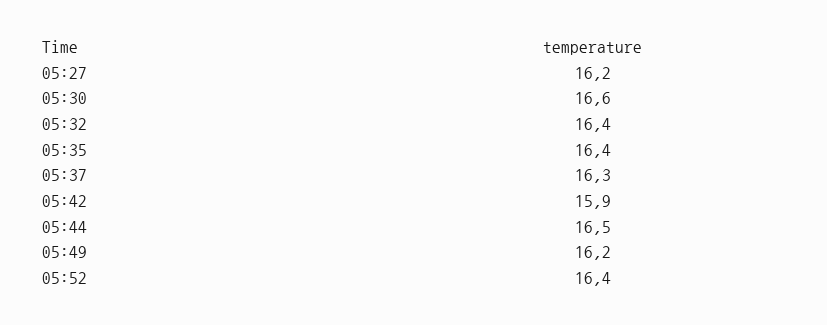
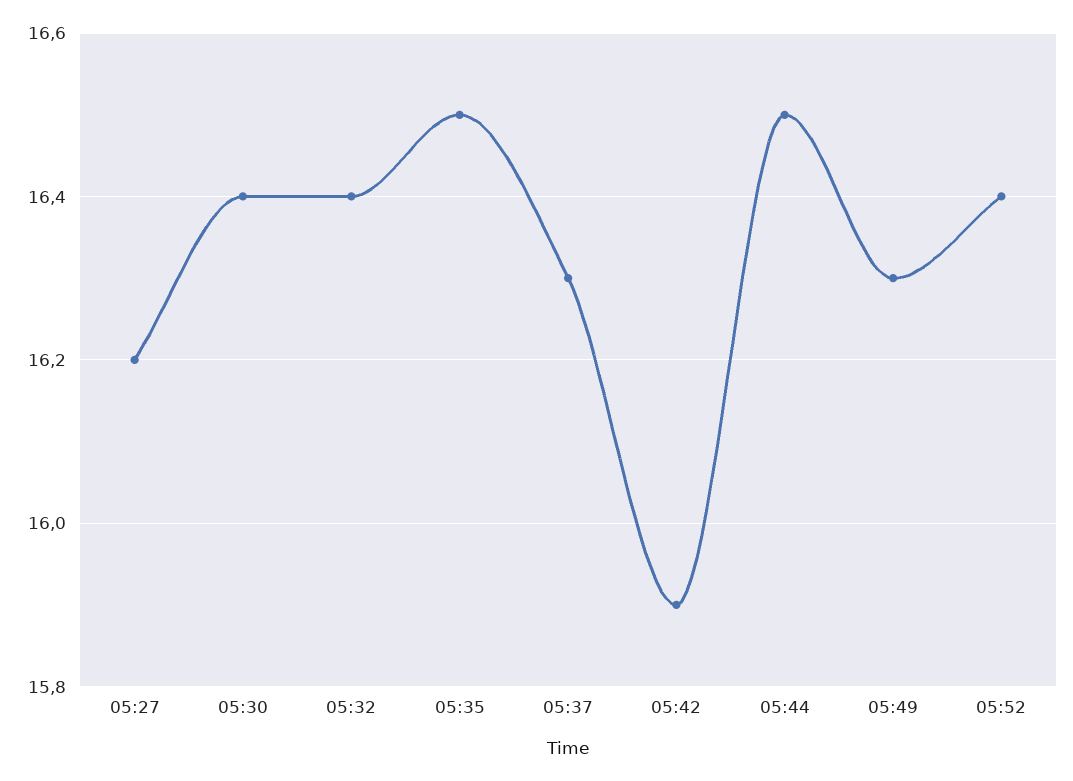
  {
    "05:27": 16.2,
-   "05:30": 16.6,
+   "05:30": 16.4,
    "05:32": 16.4,
-   "05:35": 16.4,
+   "05:35": 16.5,
    "05:37": 16.3,
    "05:42": 15.9,
    "05:44": 16.5,
-   "05:49": 16.2,
+   "05:49": 16.3,
    "05:52": 16.4
  }

